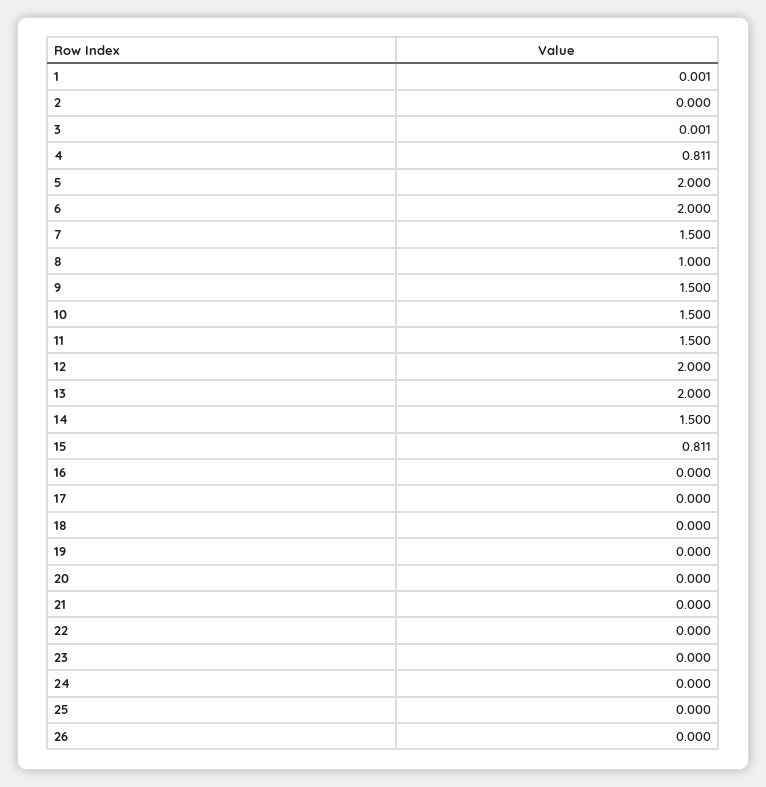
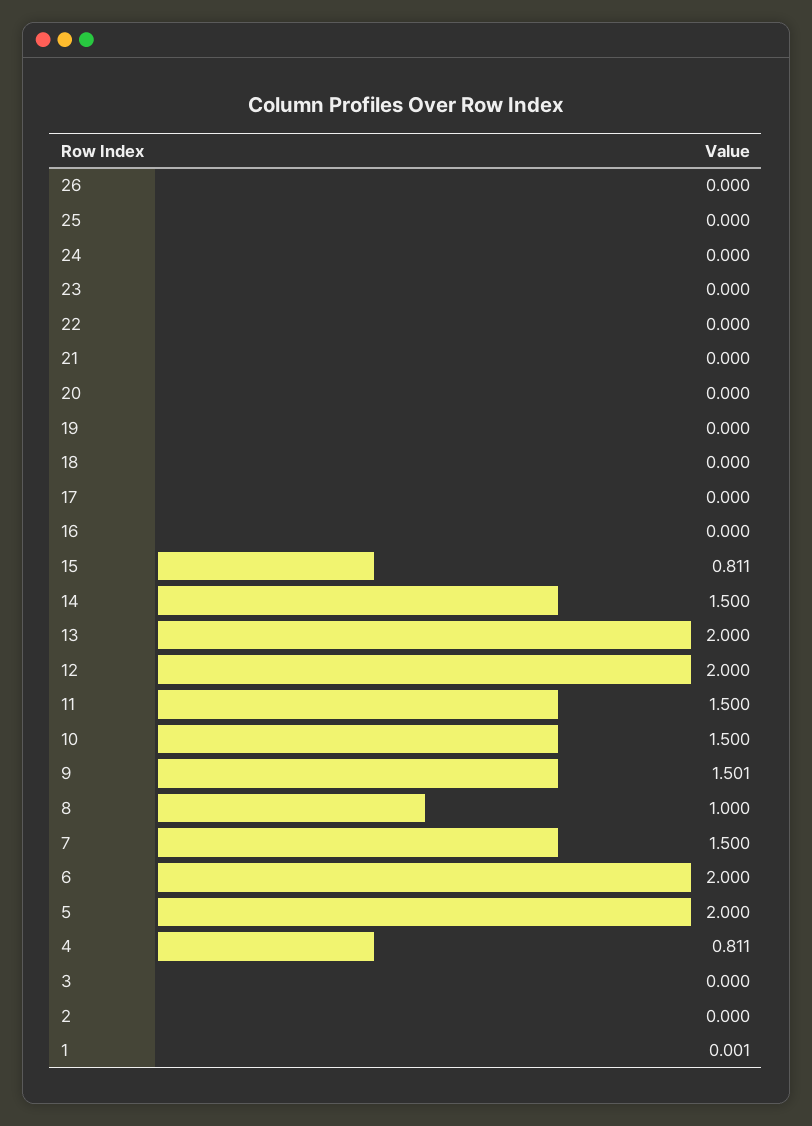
  {
    "1": 0.001,
    "2": 0,
-   "3": 0.001,
+   "3": 0,
    "4": 0.811,
    "5": 2,
    "6": 2,
    "7": 1.5,
    "8": 1,
-   "9": 1.5,
+   "9": 1.501,
    "10": 1.5,
    "11": 1.5,
    "12": 2,
    "13": 2,
    "14": 1.5,
    "15": 0.811,
    "16": 0,
    "17": 0,
    "18": 0,
    "19": 0,
    "20": 0,
    "21": 0,
    "22": 0,
    "23": 0,
    "24": 0,
    "25": 0,
    "26": 0
  }

